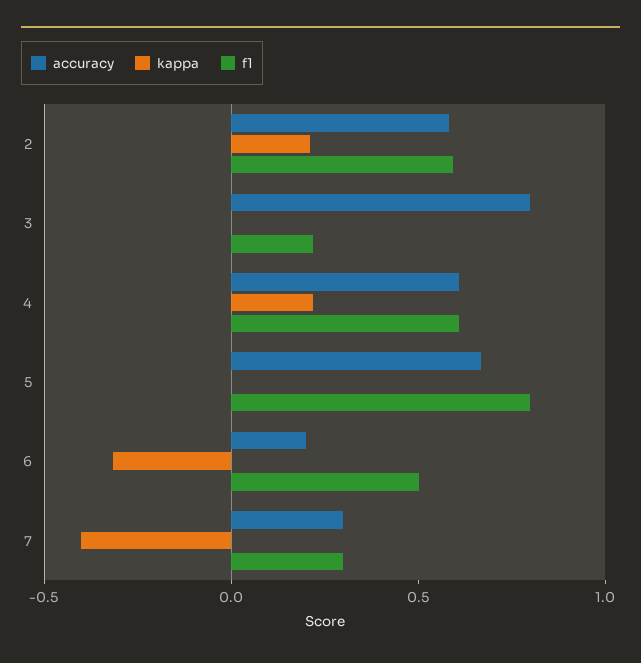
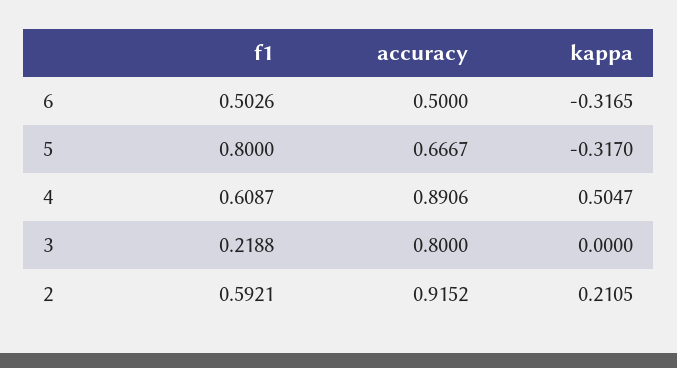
  {
    "accuracy": {
-     "2": 0.6,
+     "2": 0.9152,
      "3": 0.8,
-     "4": 0.6,
+     "4": 0.8906,
      "5": 0.6667,
-     "6": 0.2,
+     "6": 0.5
-     "7": 0.3
    },
    "kappa": {
      "2": 0.2105,
      "3": 0,
-     "4": 0.2,
+     "4": 0.5047,
-     "5": 0,
+     "5": -0.317,
-     "6": -0.3165,
+     "6": -0.3165
-     "7": -0.4
    },
    "f1": {
      "2": 0.5921,
      "3": 0.2188,
      "4": 0.6087,
      "5": 0.8,
-     "6": 0.5026,
+     "6": 0.5026
-     "7": 0.3
    }
  }

